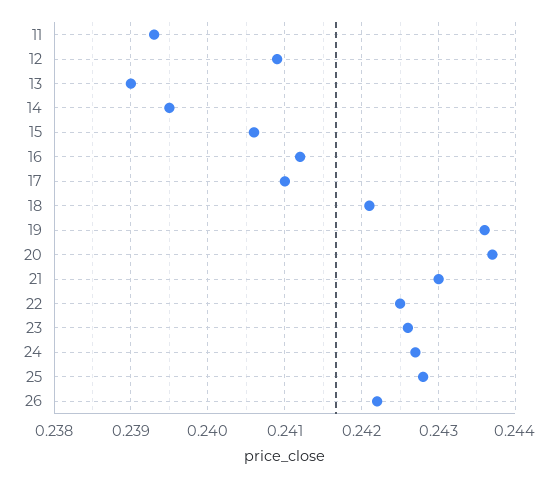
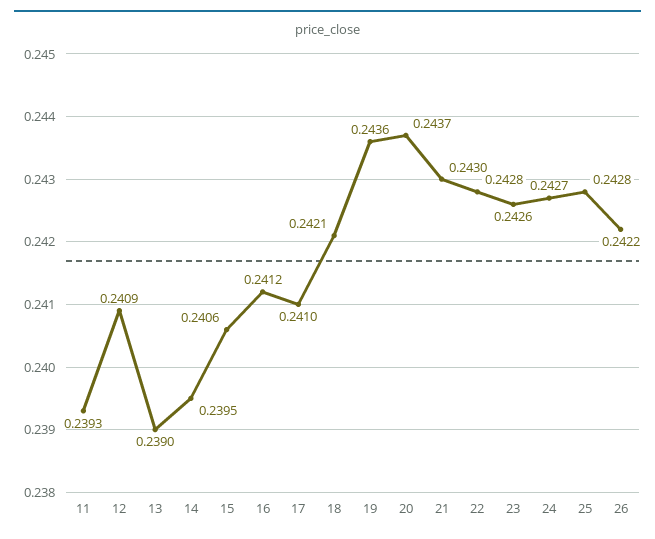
  {
    "11": 0.2393,
    "12": 0.2409,
    "13": 0.239,
    "14": 0.2395,
    "15": 0.2406,
    "16": 0.2412,
    "17": 0.241,
    "18": 0.2421,
    "19": 0.2436,
    "20": 0.2437,
    "21": 0.243,
-   "22": 0.2425,
+   "22": 0.2428,
    "23": 0.2426,
    "24": 0.2427,
    "25": 0.2428,
    "26": 0.2422
  }

